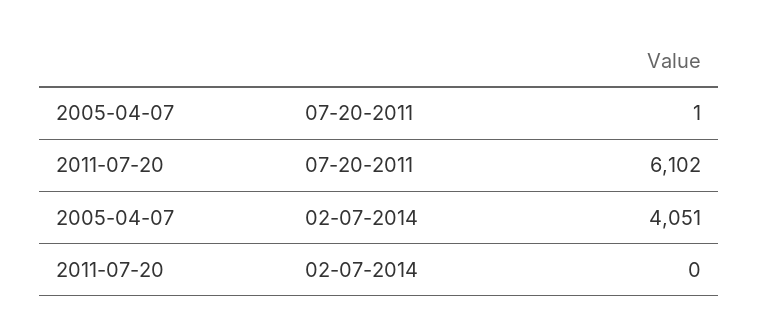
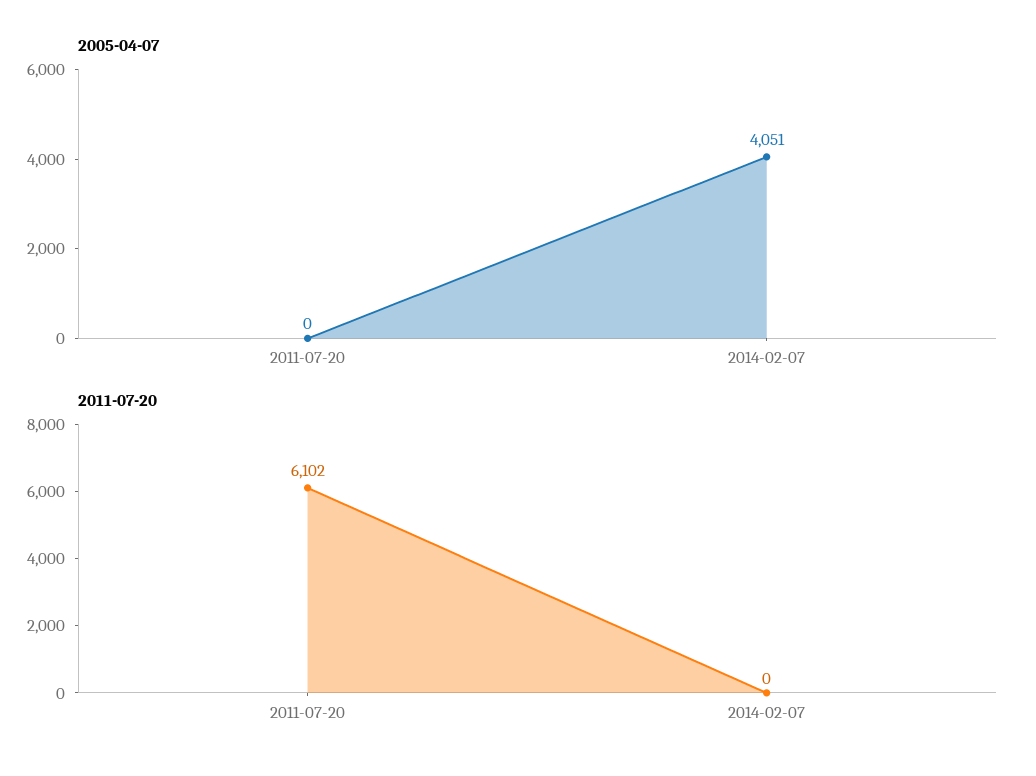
  {
    "2005-04-07": {
-     "07-20-2011": 1,
+     "07-20-2011": 0,
      "02-07-2014": 4051
    },
    "2011-07-20": {
      "07-20-2011": 6102,
      "02-07-2014": 0
    }
  }

